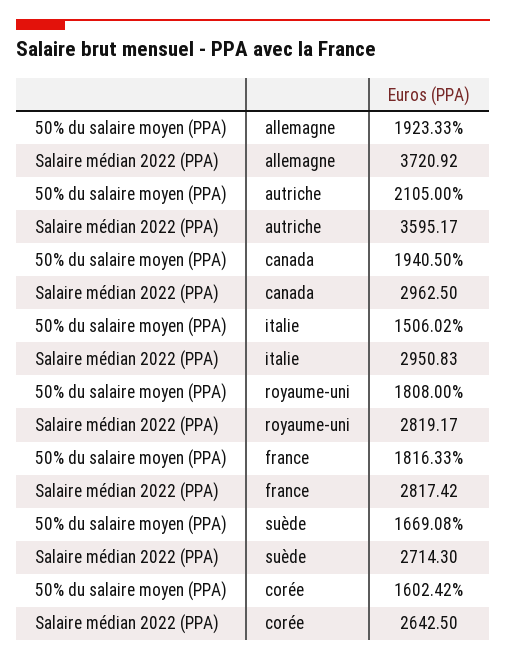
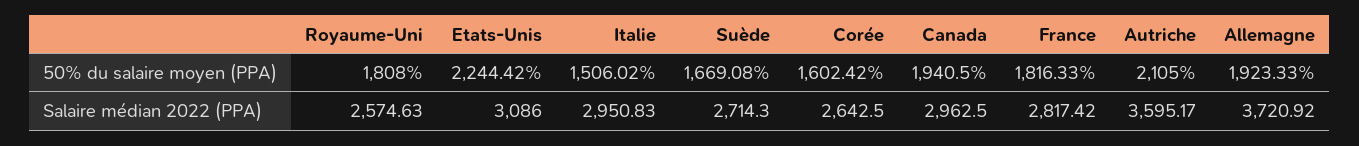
  {
    "50% du salaire moyen (PPA)": {
      "allemagne": 1923.33,
      "autriche": 2105,
      "canada": 1940.5,
      "italie": 1506.02,
      "royaume-uni": 1808,
      "france": 1816.33,
      "suède": 1669.08,
-     "corée": 1602.42
+     "corée": 1602.42,
+     "Etats-Unis": 2244.42
    },
    "Salaire médian 2022 (PPA)": {
      "allemagne": 3720.92,
      "autriche": 3595.17,
      "canada": 2962.5,
      "italie": 2950.83,
-     "royaume-uni": 2819.17,
+     "royaume-uni": 2574.63,
      "france": 2817.42,
      "suède": 2714.3,
-     "corée": 2642.5
+     "corée": 2642.5,
+     "Etats-Unis": 3086
    }
  }

